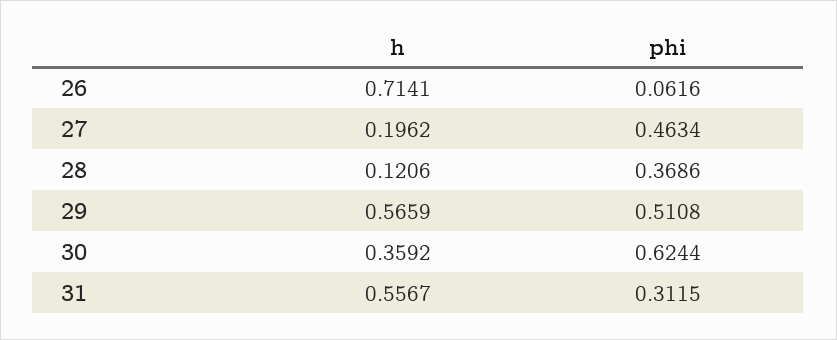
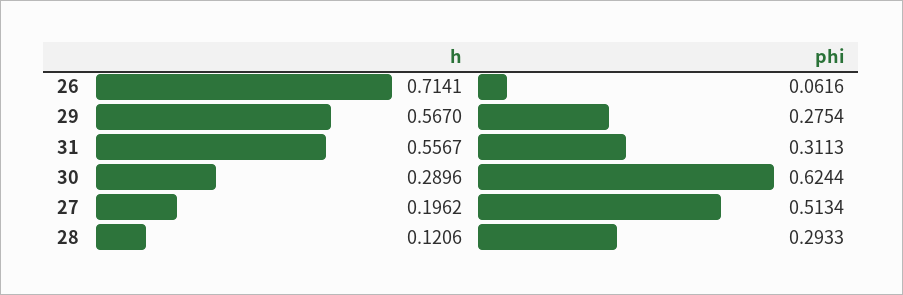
  {
    "h": {
      "26": 0.7141,
      "27": 0.1962,
      "28": 0.1206,
-     "29": 0.5659,
+     "29": 0.567,
-     "30": 0.3592,
+     "30": 0.2896,
      "31": 0.5567
    },
    "phi": {
      "26": 0.0616,
-     "27": 0.4634,
+     "27": 0.5134,
-     "28": 0.3686,
+     "28": 0.2933,
-     "29": 0.5108,
+     "29": 0.2754,
      "30": 0.6244,
-     "31": 0.3115
+     "31": 0.3113
    }
  }

